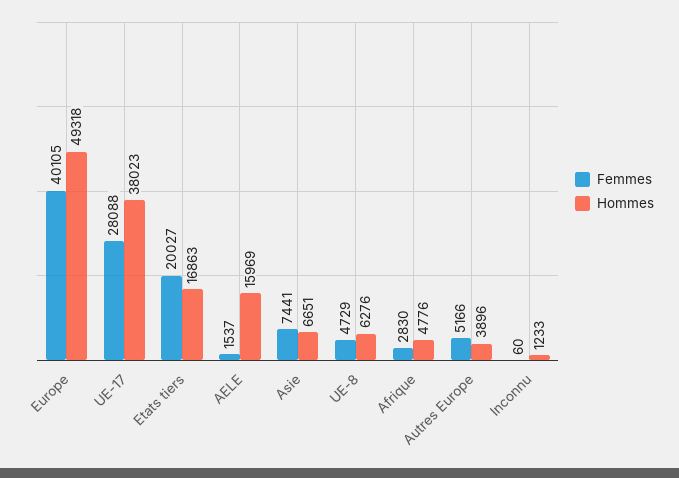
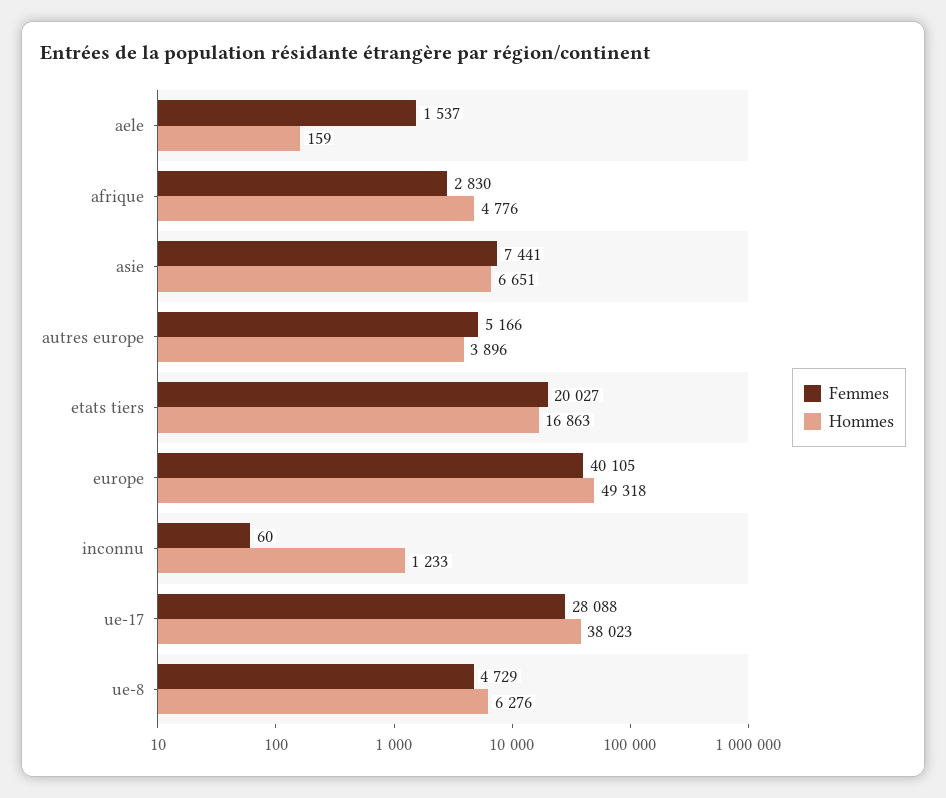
  {
    "Femmes": {
      "Europe": 40105,
      "UE-17": 28088,
      "Etats tiers": 20027,
      "AELE": 1537,
      "Asie": 7441,
      "UE-8": 4729,
      "Afrique": 2830,
      "Autres Europe": 5166,
      "Inconnu": 60
    },
    "Hommes": {
      "Europe": 49318,
      "UE-17": 38023,
      "Etats tiers": 16863,
-     "AELE": 15969,
+     "AELE": 159,
      "Asie": 6651,
      "UE-8": 6276,
      "Afrique": 4776,
      "Autres Europe": 3896,
      "Inconnu": 1233
    }
  }

